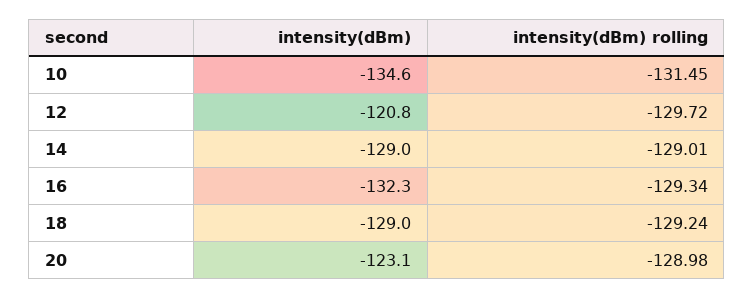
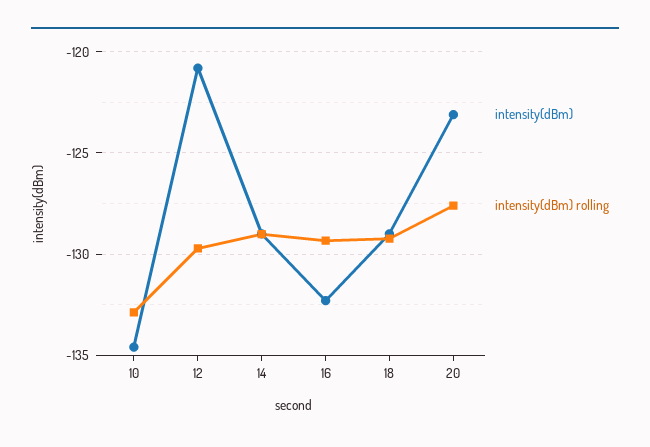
  {
    "intensity(dBm)": {
      "10": -134.6,
      "12": -120.8,
      "14": -129,
      "16": -132.3,
      "18": -129,
      "20": -123.1
    },
    "intensity(dBm) rolling": {
-     "10": -131.45,
+     "10": -133,
      "12": -129.72,
      "14": -129.01,
      "16": -129.34,
      "18": -129.24,
-     "20": -128.98
+     "20": -127.5
    }
  }

